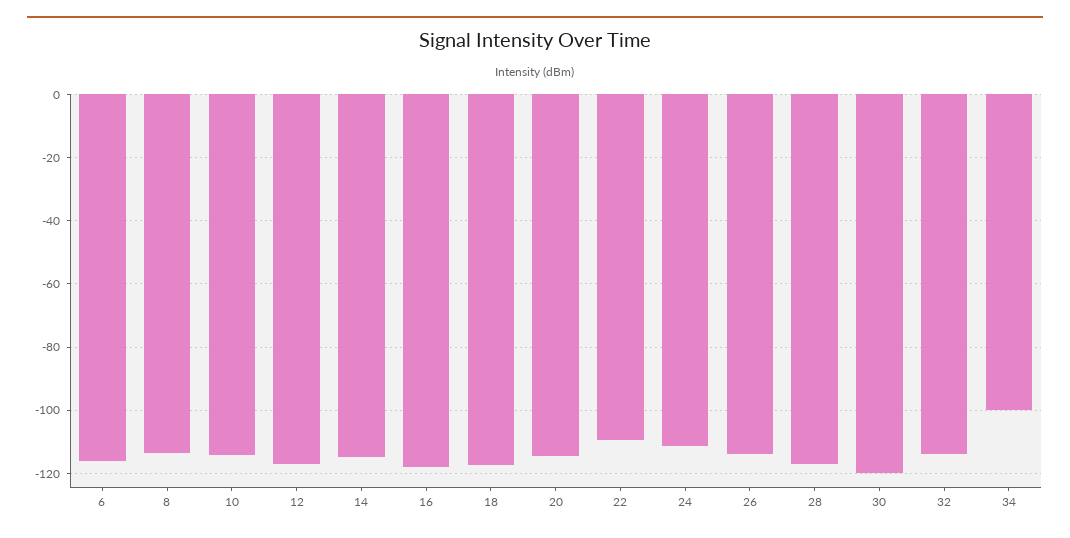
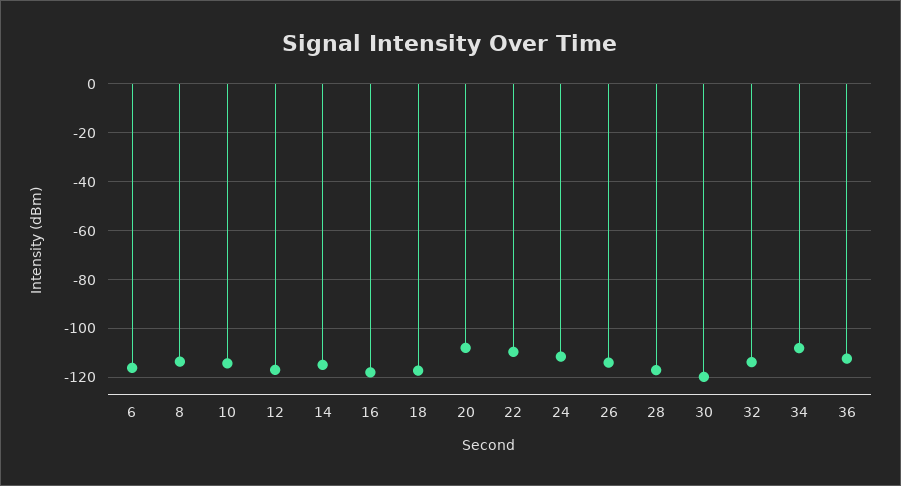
  {
    "6": -116,
    "8": -114,
    "10": -114,
    "12": -116,
    "14": -114,
    "16": -118,
    "18": -118,
-   "20": -114,
+   "20": -107.5,
    "22": -110,
    "24": -112,
    "26": -114,
    "28": -118,
    "30": -120,
    "32": -114,
-   "34": -100
+   "34": -107.5,
+   "36": -112.5
  }

